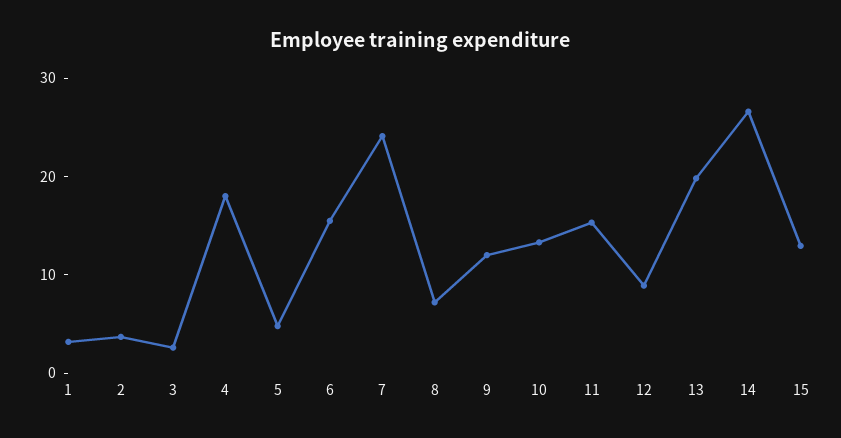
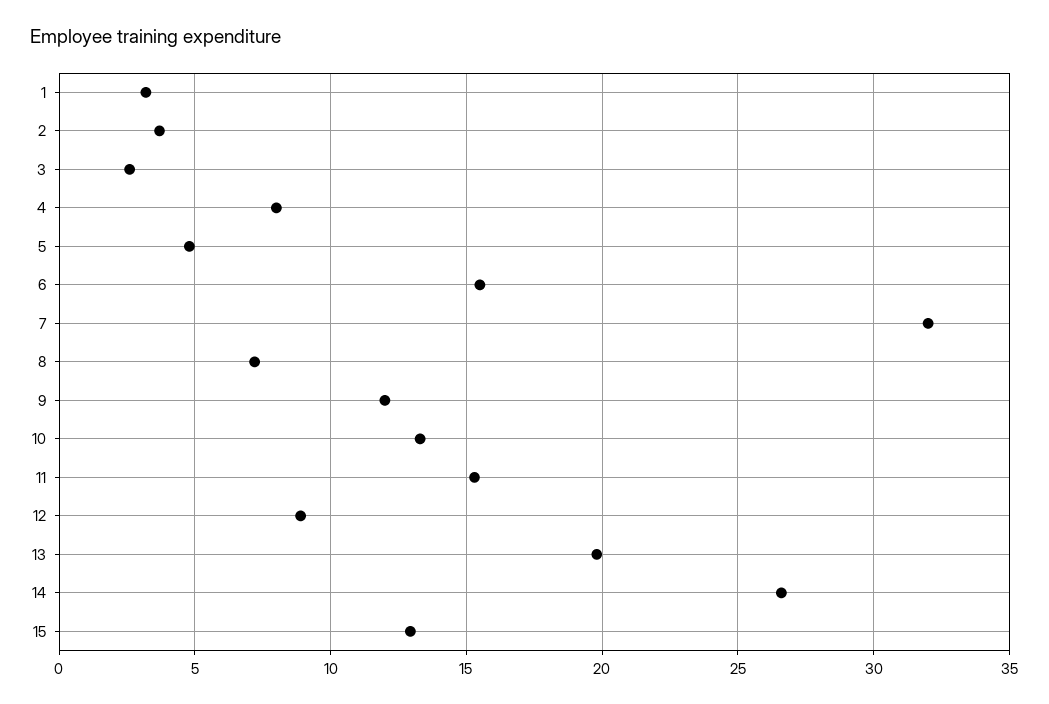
  {
    "1": 3,
    "2": 3.5,
    "3": 2.5,
-   "4": 18,
+   "4": 8,
    "5": 5,
    "6": 15.5,
-   "7": 24,
+   "7": 32,
    "8": 7,
    "9": 12,
    "10": 13.5,
    "11": 15.5,
    "12": 9,
    "13": 20,
    "14": 26.5,
    "15": 13
  }

